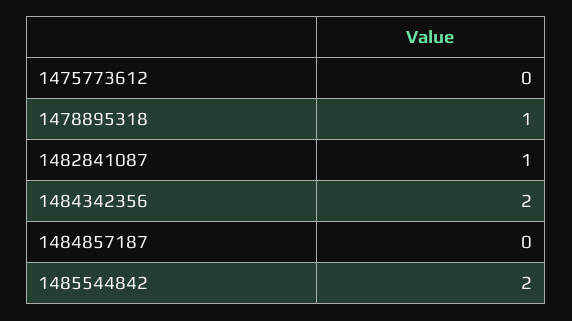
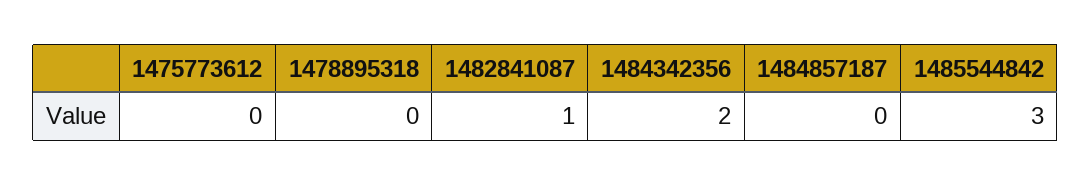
  {
    "1475773612": 0,
-   "1478895318": 1,
+   "1478895318": 0,
    "1482841087": 1,
    "1484342356": 2,
    "1484857187": 0,
-   "1485544842": 2
+   "1485544842": 3
  }

